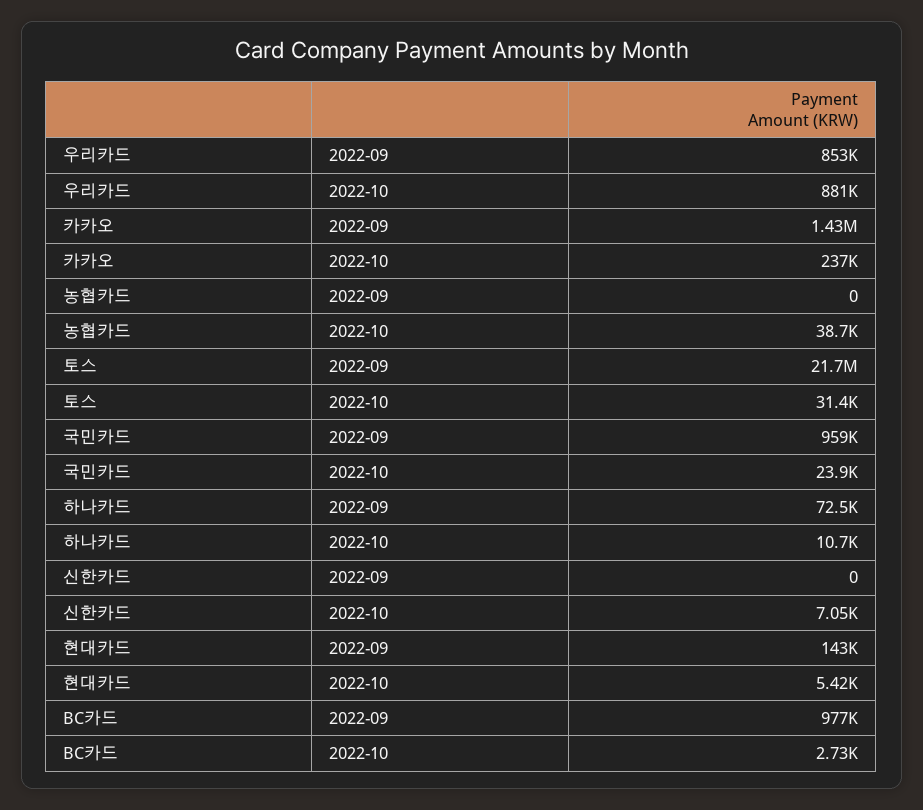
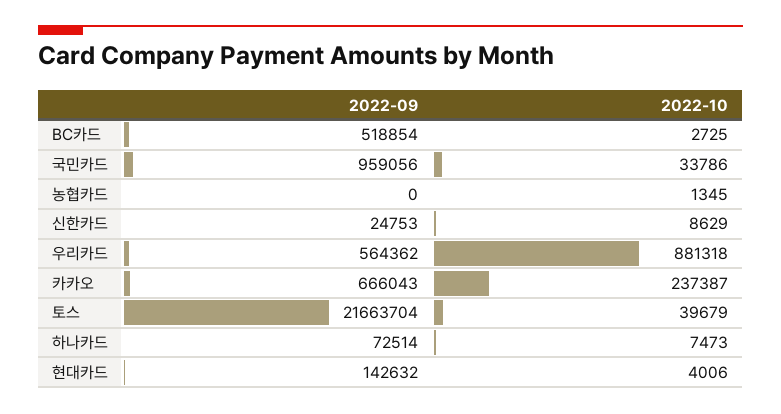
  {
    "우리카드": {
-     "2022-09": 853000,
+     "2022-09": 564362,
      "2022-10": 881318
    },
    "카카오": {
-     "2022-09": 1430000,
+     "2022-09": 666043,
      "2022-10": 237387
    },
    "농협카드": {
      "2022-09": 0,
-     "2022-10": 38700
+     "2022-10": 1345
    },
    "토스": {
      "2022-09": 21663704,
-     "2022-10": 31400
+     "2022-10": 39679
    },
    "국민카드": {
      "2022-09": 959056,
-     "2022-10": 23900
+     "2022-10": 33786
    },
    "하나카드": {
      "2022-09": 72514,
-     "2022-10": 10700
+     "2022-10": 7473
    },
    "신한카드": {
-     "2022-09": 0,
+     "2022-09": 24753,
-     "2022-10": 7050
+     "2022-10": 8629
    },
    "현대카드": {
      "2022-09": 142632,
-     "2022-10": 5420
+     "2022-10": 4006
    },
    "BC카드": {
-     "2022-09": 977000,
+     "2022-09": 518854,
      "2022-10": 2725
    }
  }

